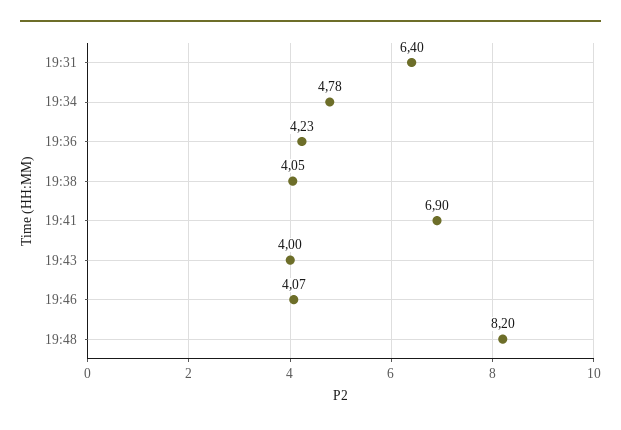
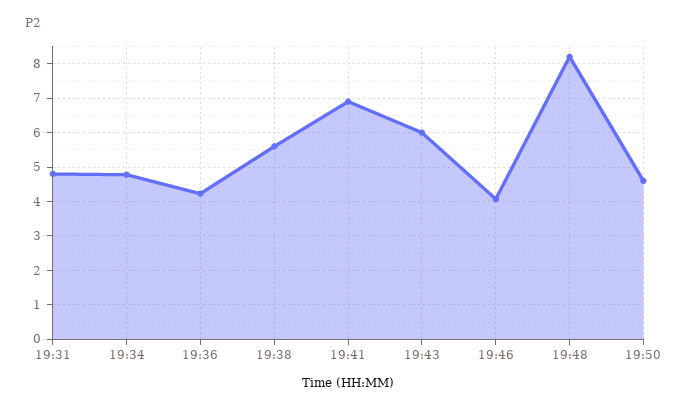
  {
-   "19:31": 6.4,
+   "19:31": 4.8,
    "19:34": 4.78,
    "19:36": 4.23,
-   "19:38": 4.05,
+   "19:38": 5.6,
    "19:41": 6.9,
-   "19:43": 4,
+   "19:43": 6,
    "19:46": 4.07,
-   "19:48": 8.2
+   "19:48": 8.2,
+   "19:50": 4.6
  }

